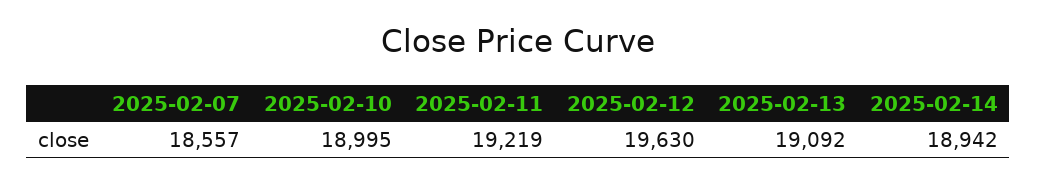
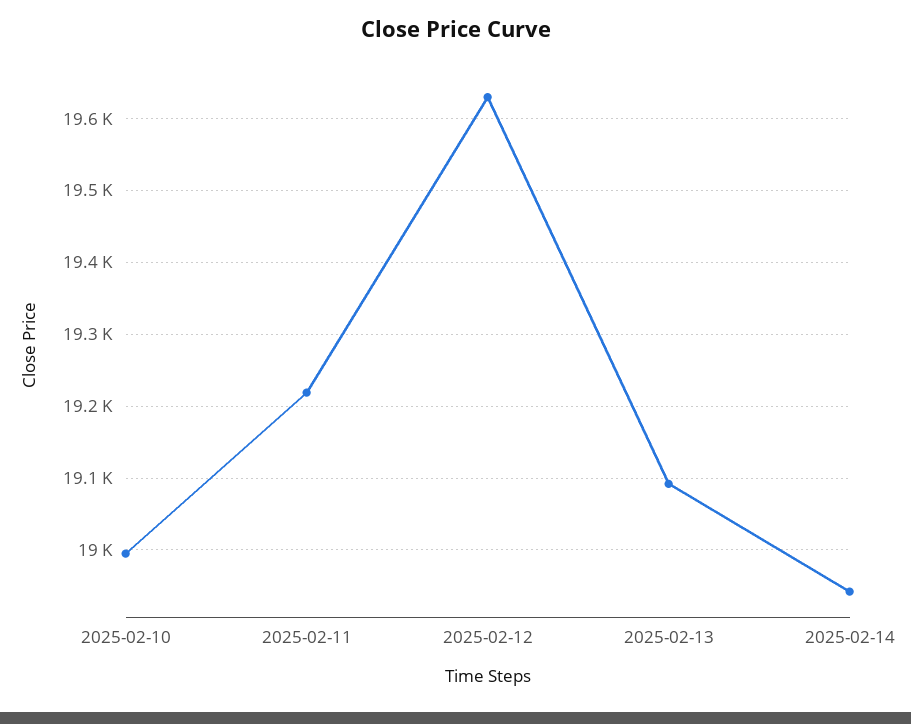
  {
-   "2025-02-07": 18557,
    "2025-02-10": 18995,
    "2025-02-11": 19219,
    "2025-02-12": 19630,
    "2025-02-13": 19092,
    "2025-02-14": 18942
  }

